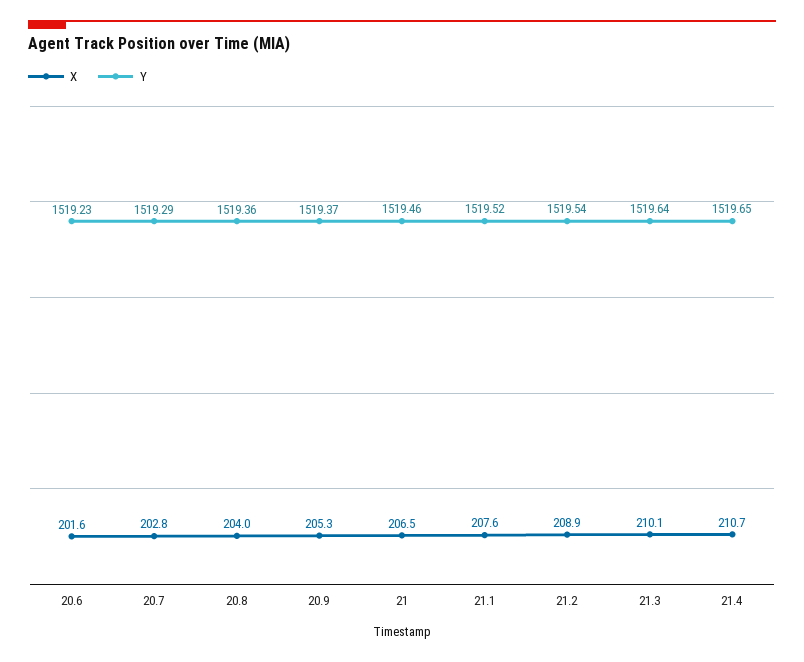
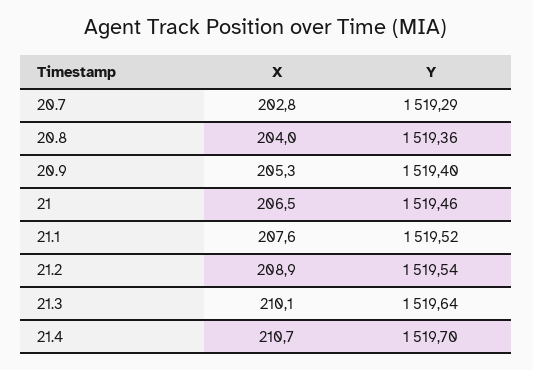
  {
    "X": {
-     "20.6": 201.6,
      "20.7": 202.8,
      "20.8": 204,
      "20.9": 205.3,
      "21": 206.5,
      "21.1": 207.6,
      "21.2": 208.9,
      "21.3": 210.1,
      "21.4": 210.7
    },
    "Y": {
-     "20.6": 1519.23,
      "20.7": 1519.29,
      "20.8": 1519.36,
-     "20.9": 1519.37,
+     "20.9": 1519.4,
      "21": 1519.46,
      "21.1": 1519.52,
      "21.2": 1519.54,
      "21.3": 1519.64,
-     "21.4": 1519.65
+     "21.4": 1519.7
    }
  }

